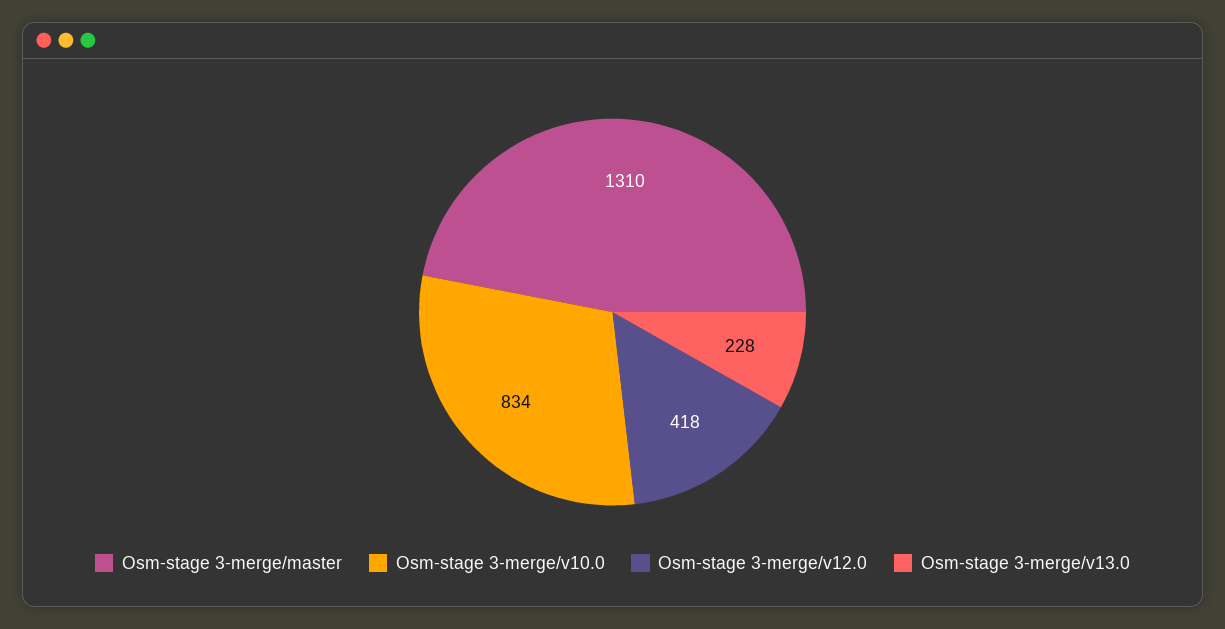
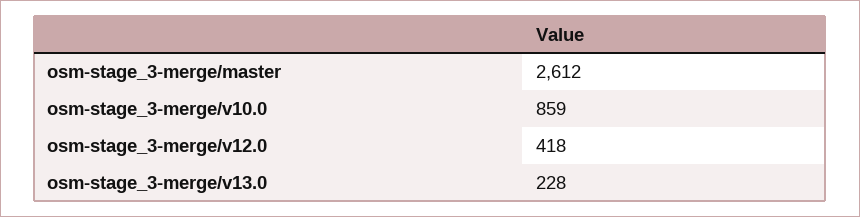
  {
-   "Osm-stage 3-merge/master": 1310,
+   "Osm-stage 3-merge/master": 2612,
-   "Osm-stage 3-merge/v10.0": 834,
+   "Osm-stage 3-merge/v10.0": 859,
    "Osm-stage 3-merge/v12.0": 418,
    "Osm-stage 3-merge/v13.0": 228
  }

